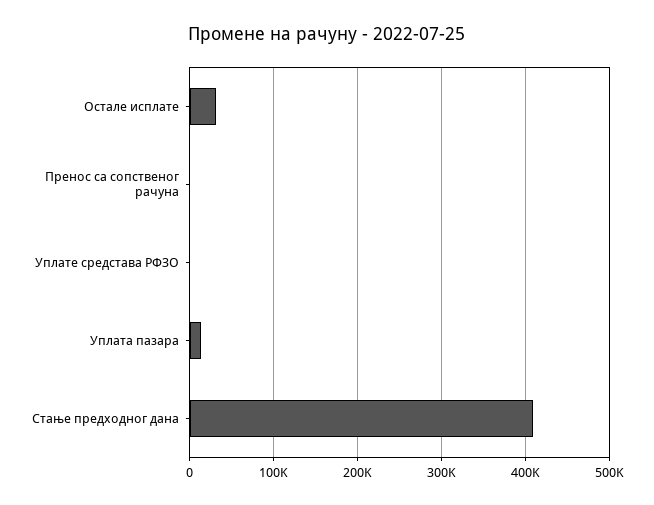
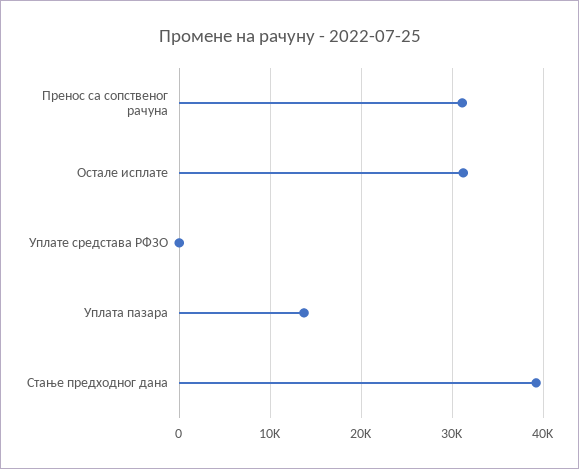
  {
    "Остале исплате": 31000,
-   "Пренос са сопственог рачуна": 0,
+   "Пренос са сопственог рачуна": 31000,
    "Уплате средстава РФЗО": 0,
    "Уплата пазара": 14000,
-   "Стање предходног дана": 410000
+   "Стање предходног дана": 39000
  }

